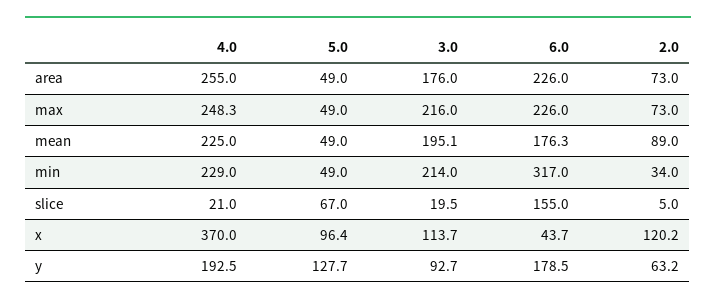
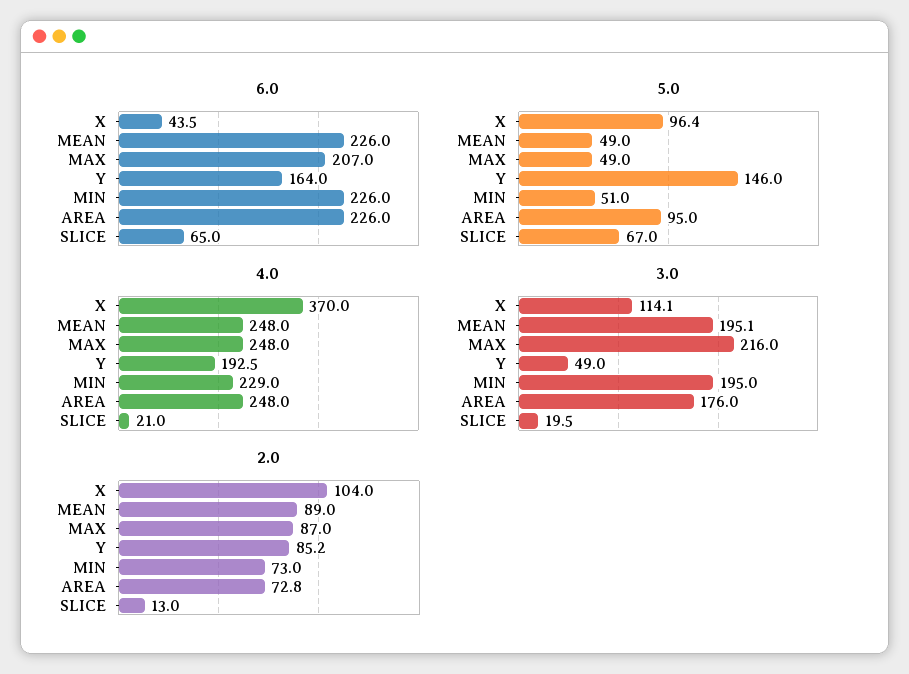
  {
    "4.0": {
-     "area": 255,
+     "area": 248,
-     "max": 248.3,
+     "max": 248,
-     "mean": 225,
+     "mean": 248,
      "min": 229,
      "slice": 21,
      "x": 370,
      "y": 192.5
    },
    "5.0": {
-     "area": 49,
+     "area": 95,
      "max": 49,
      "mean": 49,
-     "min": 49,
+     "min": 51,
      "slice": 67,
      "x": 96.4,
-     "y": 127.7
+     "y": 146
    },
    "3.0": {
      "area": 176,
      "max": 216,
      "mean": 195.1,
-     "min": 214,
+     "min": 195,
      "slice": 19.5,
-     "x": 113.7,
+     "x": 114.1,
-     "y": 92.7
+     "y": 49
    },
    "6.0": {
      "area": 226,
-     "max": 226,
+     "max": 207,
-     "mean": 176.3,
+     "mean": 226,
-     "min": 317,
+     "min": 226,
-     "slice": 155,
+     "slice": 65,
-     "x": 43.7,
+     "x": 43.5,
-     "y": 178.5
+     "y": 164
    },
    "2.0": {
-     "area": 73,
+     "area": 72.8,
-     "max": 73,
+     "max": 87,
      "mean": 89,
-     "min": 34,
+     "min": 73,
-     "slice": 5,
+     "slice": 13,
-     "x": 120.2,
+     "x": 104,
-     "y": 63.2
+     "y": 85.2
    }
  }

